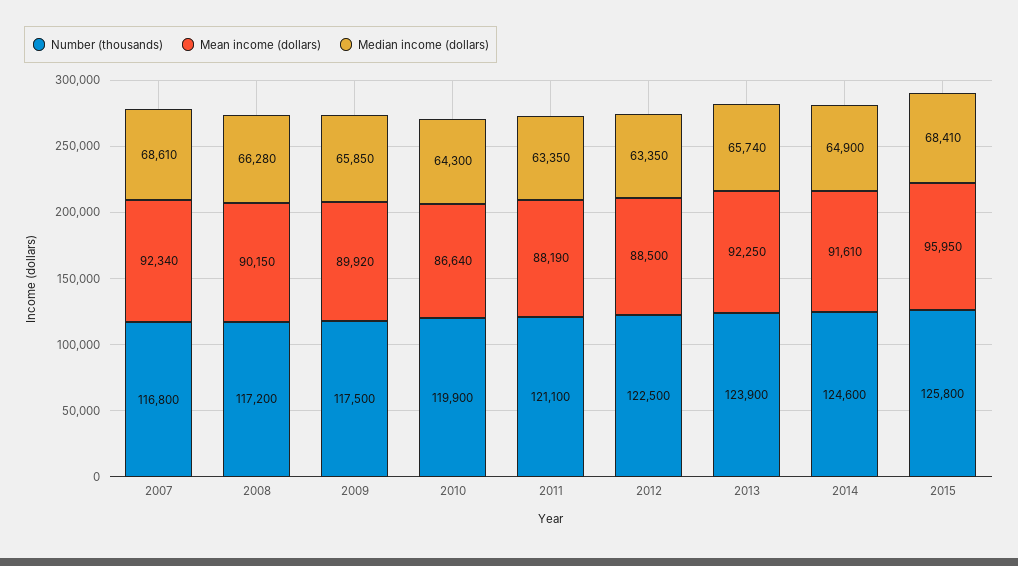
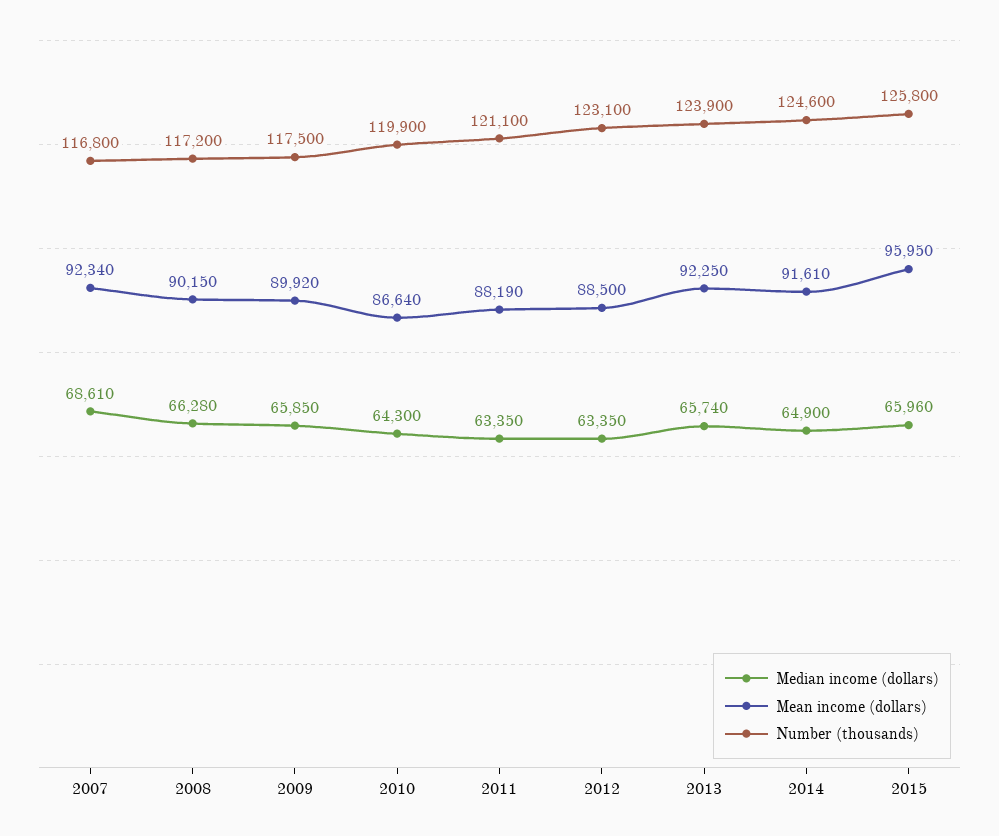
  {
    "Number (thousands)": {
      "2007": 116800,
      "2008": 117200,
      "2009": 117500,
      "2010": 119900,
      "2011": 121100,
-     "2012": 122500,
+     "2012": 123100,
      "2013": 123900,
      "2014": 124600,
      "2015": 125800
    },
    "Mean income (dollars)": {
      "2007": 92340,
      "2008": 90150,
      "2009": 89920,
      "2010": 86640,
      "2011": 88190,
      "2012": 88500,
      "2013": 92250,
      "2014": 91610,
      "2015": 95950
    },
    "Median income (dollars)": {
      "2007": 68610,
      "2008": 66280,
      "2009": 65850,
      "2010": 64300,
      "2011": 63350,
      "2012": 63350,
      "2013": 65740,
      "2014": 64900,
-     "2015": 68410
+     "2015": 65960
    }
  }

